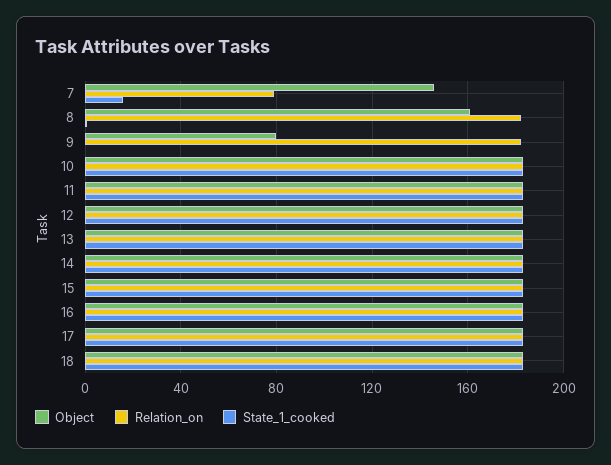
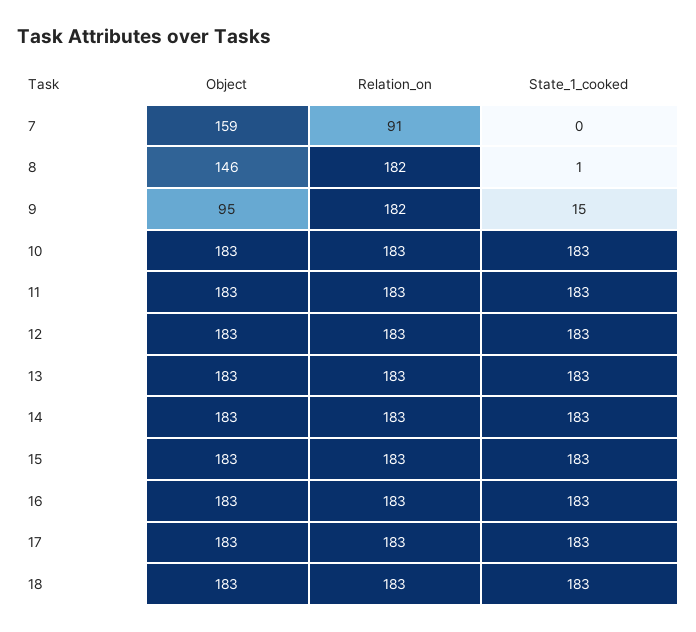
  {
    "Object": {
-     "7": 145,
+     "7": 159,
-     "8": 160,
+     "8": 146,
-     "9": 80,
+     "9": 95,
      "10": 183,
      "11": 183,
      "12": 183,
      "13": 183,
      "14": 183,
      "15": 183,
      "16": 183,
      "17": 183,
      "18": 183
    },
    "Relation_on": {
-     "7": 80,
+     "7": 91,
      "8": 182,
      "9": 182,
      "10": 183,
      "11": 183,
      "12": 183,
      "13": 183,
      "14": 183,
      "15": 183,
      "16": 183,
      "17": 183,
      "18": 183
    },
    "State_1_cooked": {
-     "7": 15,
+     "7": 0,
      "8": 1,
-     "9": 0,
+     "9": 15,
      "10": 183,
      "11": 183,
      "12": 183,
      "13": 183,
      "14": 183,
      "15": 183,
      "16": 183,
      "17": 183,
      "18": 183
    }
  }

